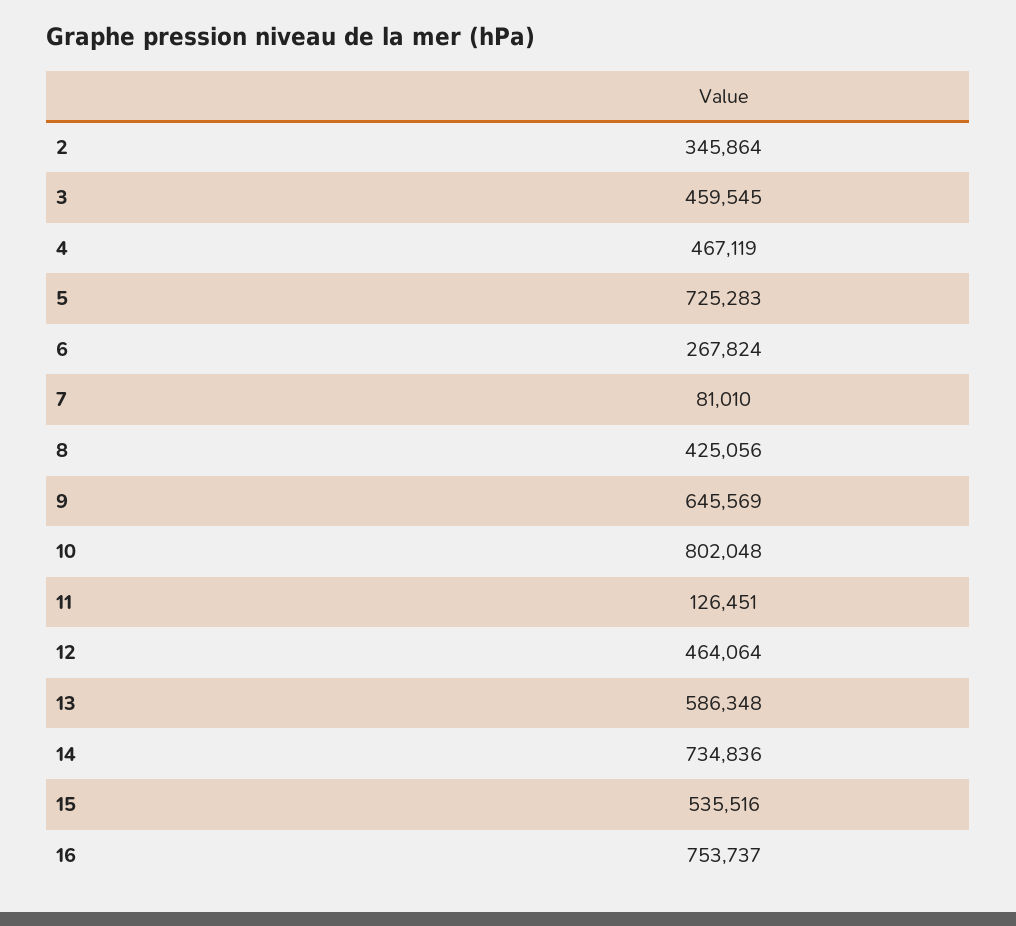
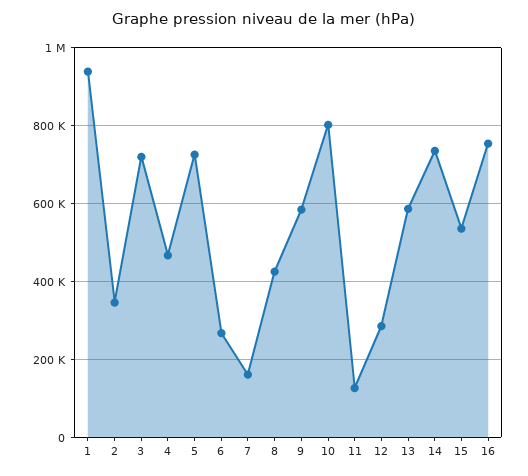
  {
    "2": 345864,
-   "3": 459545,
+   "3": 720000,
    "4": 467119,
    "5": 725283,
    "6": 267824,
-   "7": 81010,
+   "7": 160000,
    "8": 425056,
-   "9": 645569,
+   "9": 580000,
    "10": 802048,
    "11": 126451,
-   "12": 464064,
+   "12": 280000,
    "13": 586348,
    "14": 734836,
    "15": 535516,
-   "16": 753737
+   "16": 753737,
+   "1": 940000
  }

